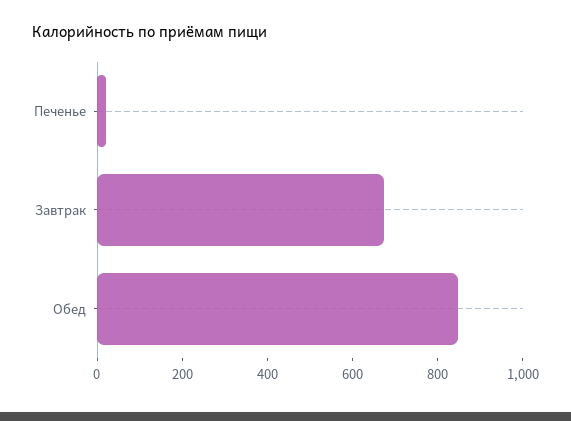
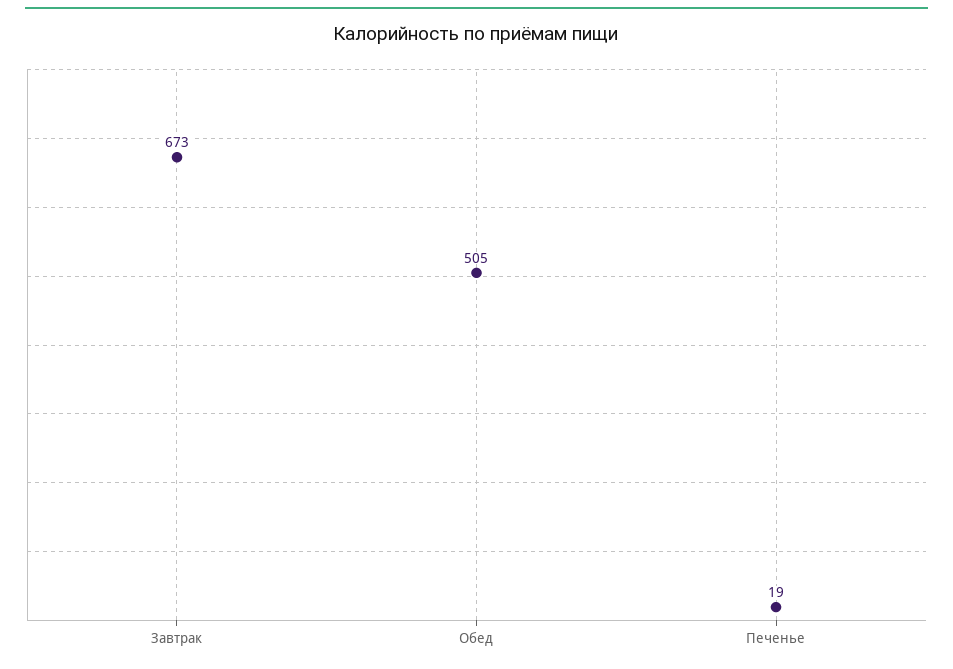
  {
    "Печенье": 19,
    "Завтрак": 673,
-   "Обед": 850
+   "Обед": 505
  }

